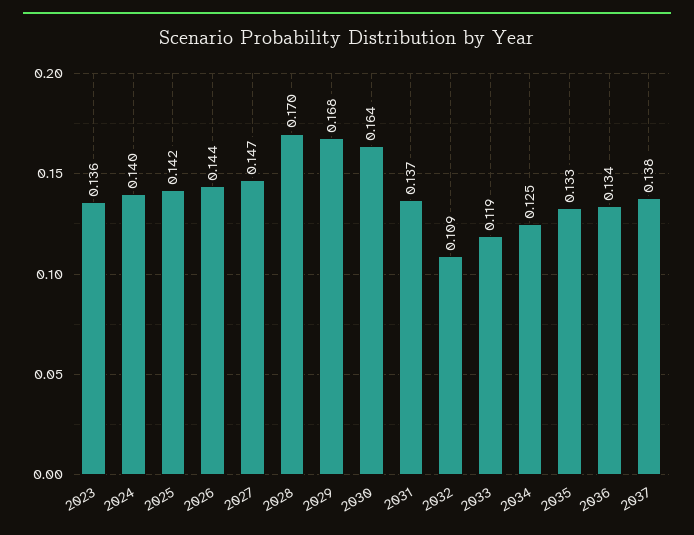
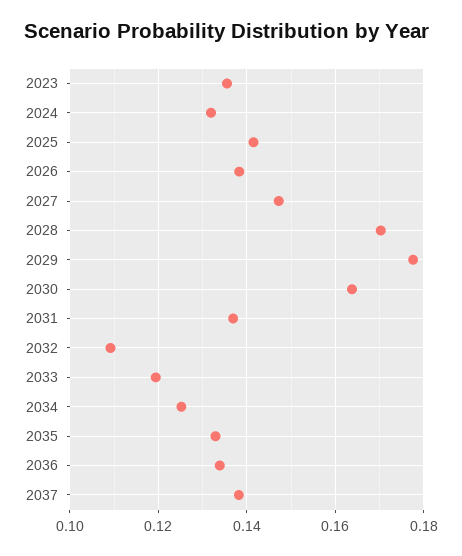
  {
    "2023": 0.136,
-   "2024": 0.14,
+   "2024": 0.132,
    "2025": 0.142,
-   "2026": 0.144,
+   "2026": 0.138,
    "2027": 0.147,
    "2028": 0.17,
-   "2029": 0.168,
+   "2029": 0.178,
    "2030": 0.164,
    "2031": 0.137,
    "2032": 0.109,
    "2033": 0.119,
    "2034": 0.125,
    "2035": 0.133,
    "2036": 0.134,
    "2037": 0.138
  }

